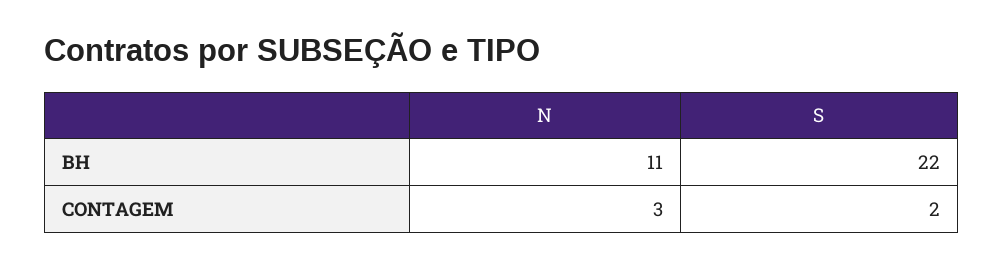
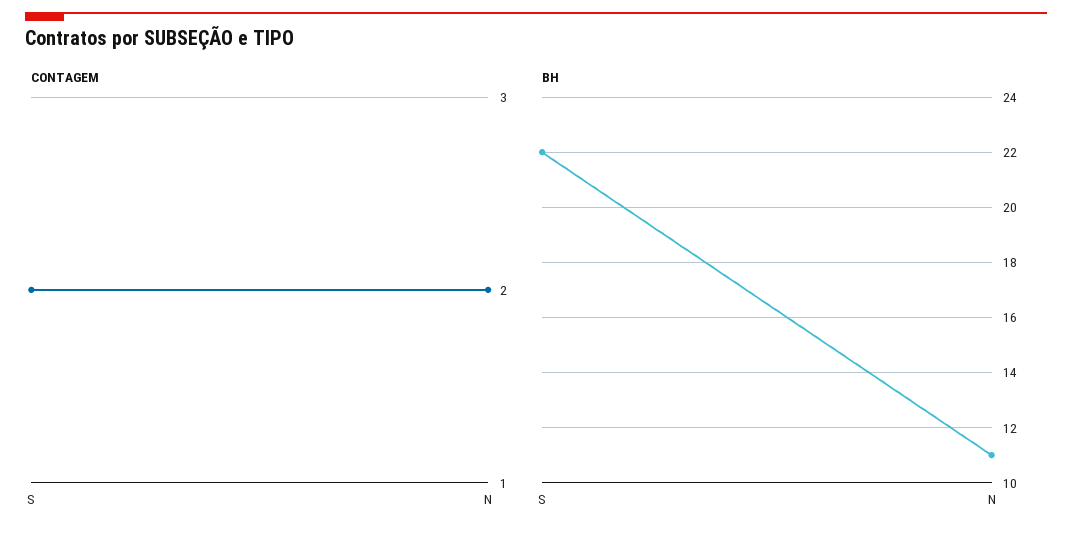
  {
    "BH": {
      "N": 11,
      "S": 22
    },
    "CONTAGEM": {
-     "N": 3,
+     "N": 2,
      "S": 2
    }
  }

